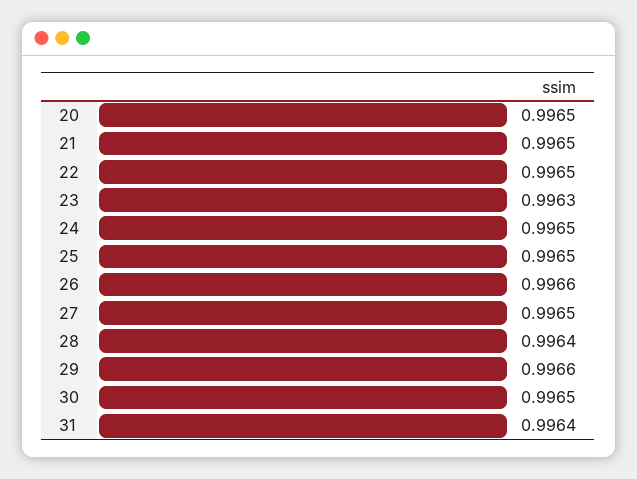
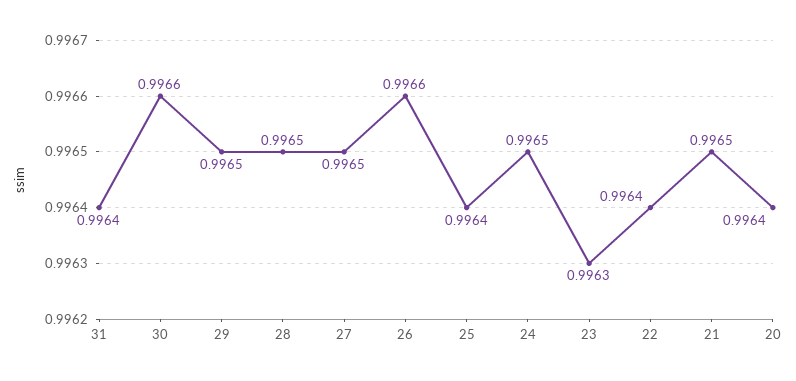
  {
-   "20": 0.9965,
+   "20": 0.9964,
    "21": 0.9965,
-   "22": 0.9965,
+   "22": 0.9964,
    "23": 0.9963,
    "24": 0.9965,
-   "25": 0.9965,
+   "25": 0.9964,
    "26": 0.9966,
    "27": 0.9965,
-   "28": 0.9964,
+   "28": 0.9965,
-   "29": 0.9966,
+   "29": 0.9965,
-   "30": 0.9965,
+   "30": 0.9966,
    "31": 0.9964
  }

